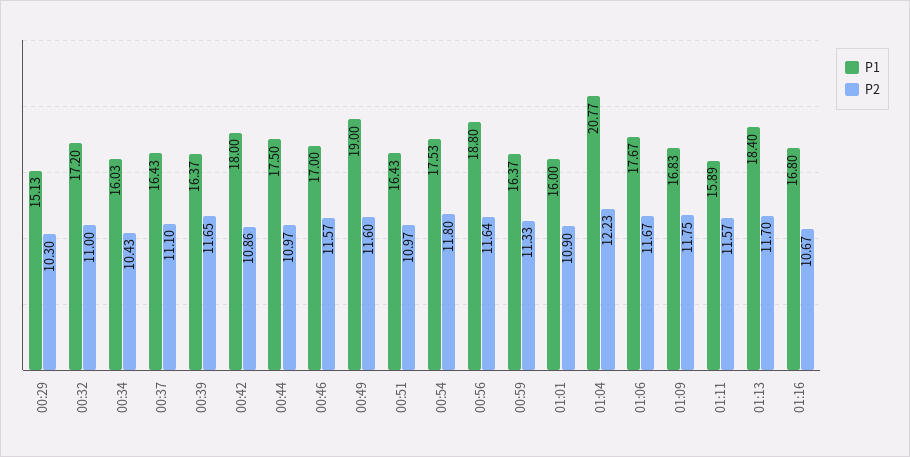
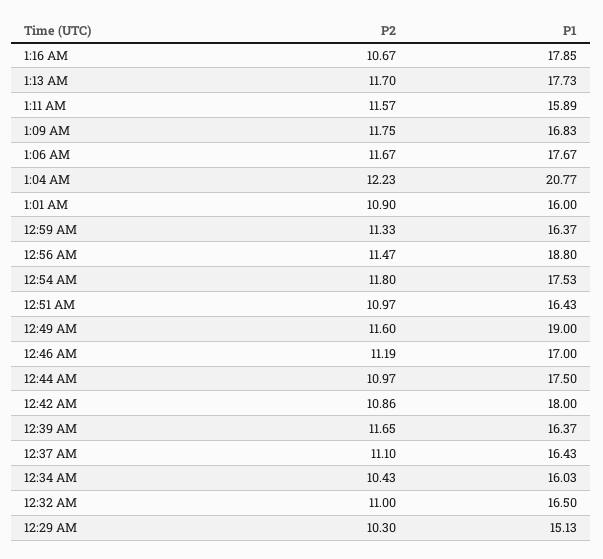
  {
    "P1": {
      "00:29": 15.13,
-     "00:32": 17.2,
+     "00:32": 16.5,
      "00:34": 16.03,
      "00:37": 16.43,
      "00:39": 16.37,
      "00:42": 18,
      "00:44": 17.5,
      "00:46": 17,
      "00:49": 19,
      "00:51": 16.43,
      "00:54": 17.53,
      "00:56": 18.8,
      "00:59": 16.37,
      "01:01": 16,
      "01:04": 20.77,
      "01:06": 17.67,
      "01:09": 16.83,
      "01:11": 15.89,
-     "01:13": 18.4,
+     "01:13": 17.73,
-     "01:16": 16.8
+     "01:16": 17.85
    },
    "P2": {
      "00:29": 10.3,
      "00:32": 11,
      "00:34": 10.43,
      "00:37": 11.1,
      "00:39": 11.65,
      "00:42": 10.86,
      "00:44": 10.97,
-     "00:46": 11.57,
+     "00:46": 11.19,
      "00:49": 11.6,
      "00:51": 10.97,
      "00:54": 11.8,
-     "00:56": 11.64,
+     "00:56": 11.47,
      "00:59": 11.33,
      "01:01": 10.9,
      "01:04": 12.23,
      "01:06": 11.67,
      "01:09": 11.75,
      "01:11": 11.57,
      "01:13": 11.7,
      "01:16": 10.67
    }
  }

